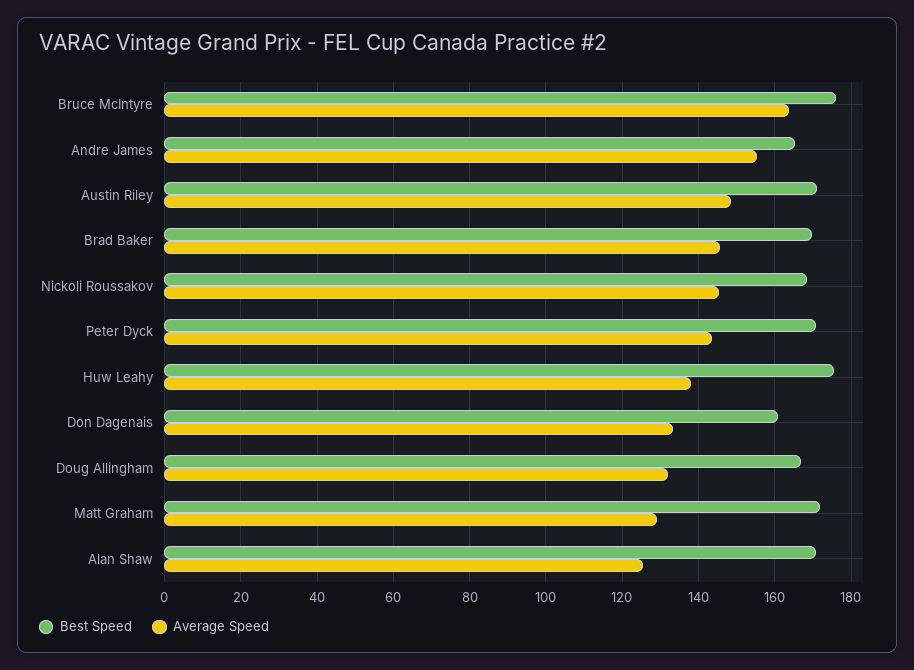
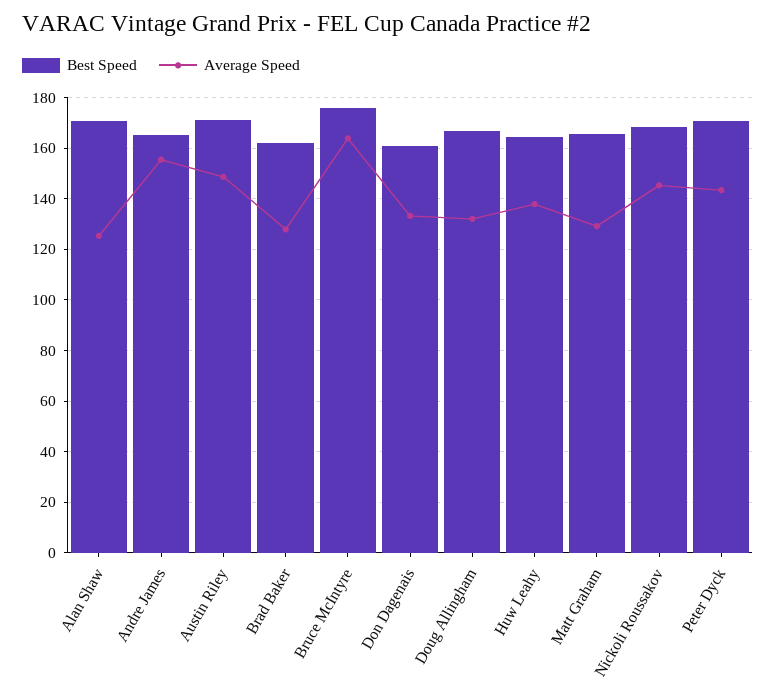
  {
    "Best Speed": {
      "Bruce McIntyre": 176,
      "Andre James": 166,
      "Austin Riley": 172,
-     "Brad Baker": 170,
+     "Brad Baker": 162.5,
      "Nickoli Roussakov": 168,
      "Peter Dyck": 170,
-     "Huw Leahy": 176,
+     "Huw Leahy": 165,
      "Don Dagenais": 160,
      "Doug Allingham": 166,
-     "Matt Graham": 172,
+     "Matt Graham": 165,
      "Alan Shaw": 170
    },
    "Average Speed": {
      "Bruce McIntyre": 164,
      "Andre James": 156,
      "Austin Riley": 148,
-     "Brad Baker": 146,
+     "Brad Baker": 127.5,
      "Nickoli Roussakov": 146,
      "Peter Dyck": 144,
      "Huw Leahy": 138,
      "Don Dagenais": 134,
      "Doug Allingham": 132,
      "Matt Graham": 130,
      "Alan Shaw": 126
    }
  }

